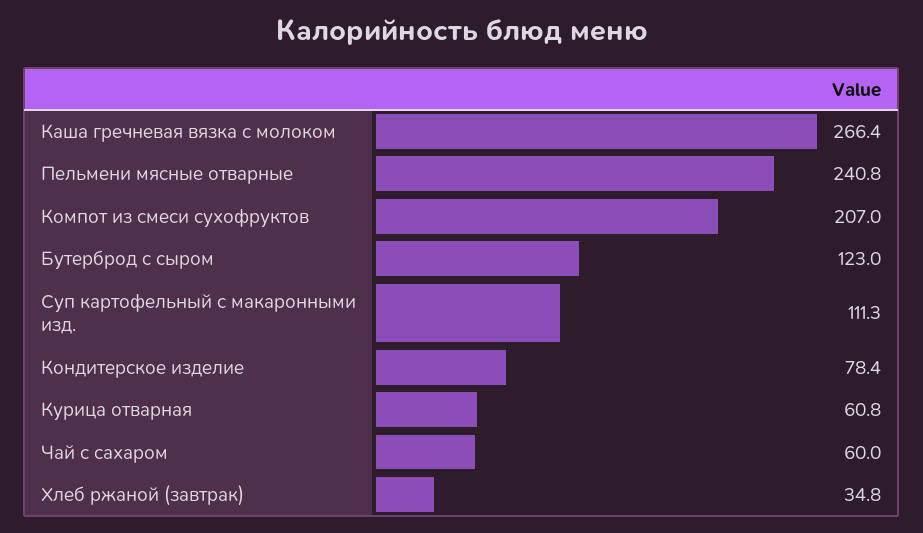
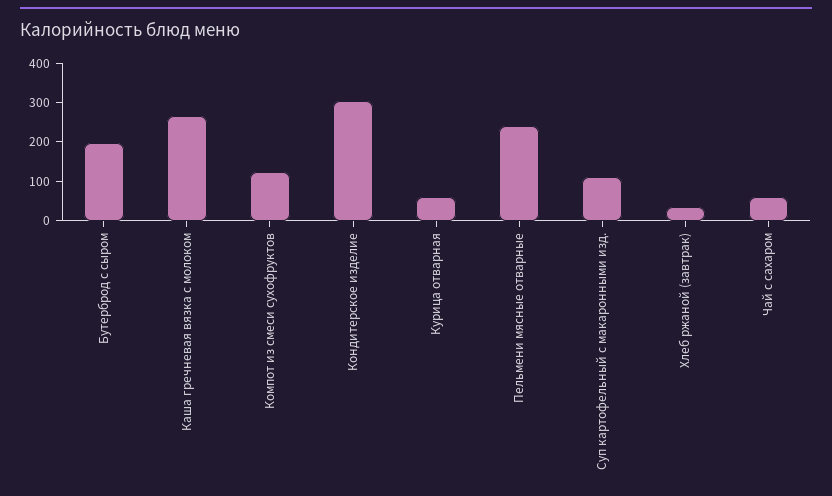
  {
    "Каша гречневая вязка с молоком": 266.4,
    "Пельмени мясные отварные": 240.8,
-   "Компот из смеси сухофруктов": 207,
+   "Компот из смеси сухофруктов": 125,
-   "Бутерброд с сыром": 123,
+   "Бутерброд с сыром": 200,
    "Суп картофельный с макаронными изд.": 111.3,
-   "Кондитерское изделие": 78.4,
+   "Кондитерское изделие": 300,
    "Курица отварная": 60.8,
    "Чай с сахаром": 60,
    "Хлеб ржаной (завтрак)": 34.8
  }

